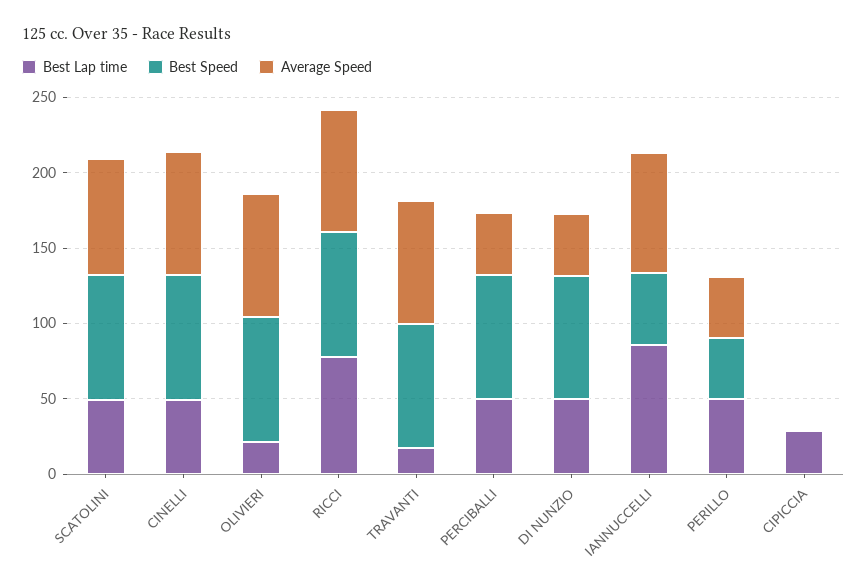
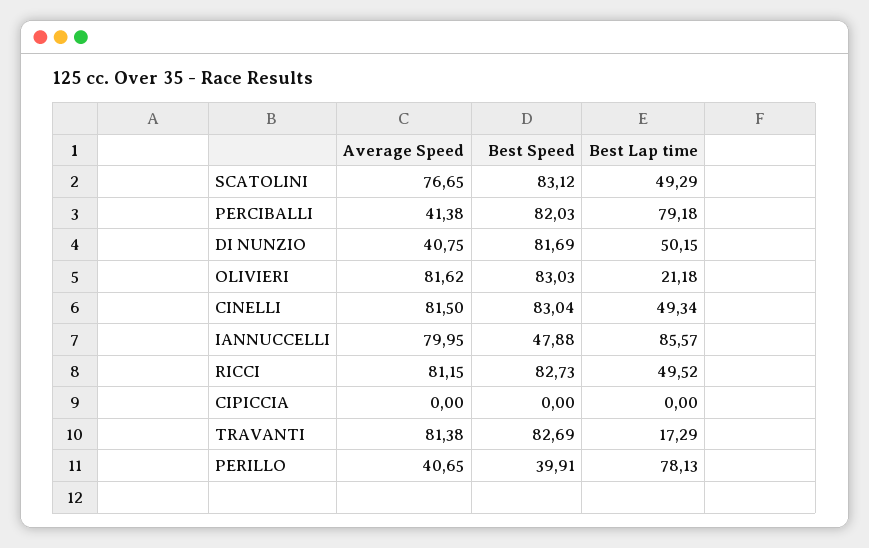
  {
    "Best Lap time": {
      "SCATOLINI": 49.29,
      "CINELLI": 49.34,
      "OLIVIERI": 21.18,
-     "RICCI": 80,
+     "RICCI": 49.52,
      "TRAVANTI": 17.29,
-     "PERCIBALLI": 50,
+     "PERCIBALLI": 79.18,
      "DI NUNZIO": 50.15,
      "IANNUCCELLI": 85.57,
-     "PERILLO": 50,
+     "PERILLO": 78.13,
-     "CIPICCIA": 30
+     "CIPICCIA": 0
    },
    "Best Speed": {
      "SCATOLINI": 83.12,
      "CINELLI": 83.04,
      "OLIVIERI": 83.03,
      "RICCI": 82.73,
      "TRAVANTI": 82.69,
      "PERCIBALLI": 82.03,
      "DI NUNZIO": 81.69,
      "IANNUCCELLI": 47.88,
      "PERILLO": 39.91,
      "CIPICCIA": 0
    },
    "Average Speed": {
      "SCATOLINI": 76.65,
      "CINELLI": 81.5,
      "OLIVIERI": 81.62,
      "RICCI": 81.15,
      "TRAVANTI": 81.38,
      "PERCIBALLI": 41.38,
      "DI NUNZIO": 40.75,
      "IANNUCCELLI": 79.95,
      "PERILLO": 40.65,
      "CIPICCIA": 0
    }
  }

